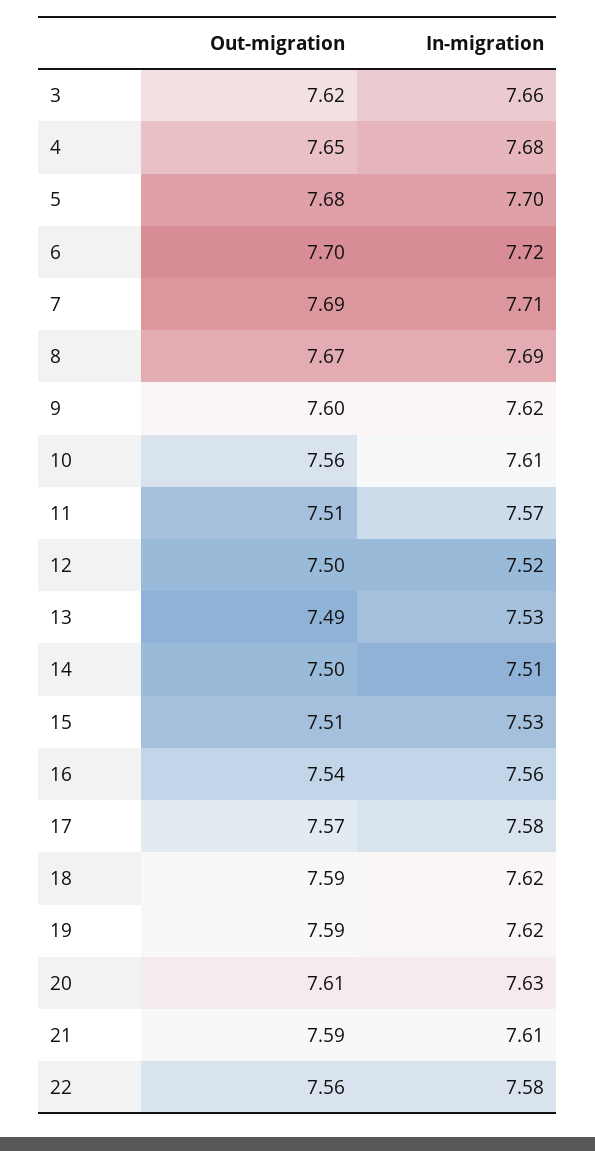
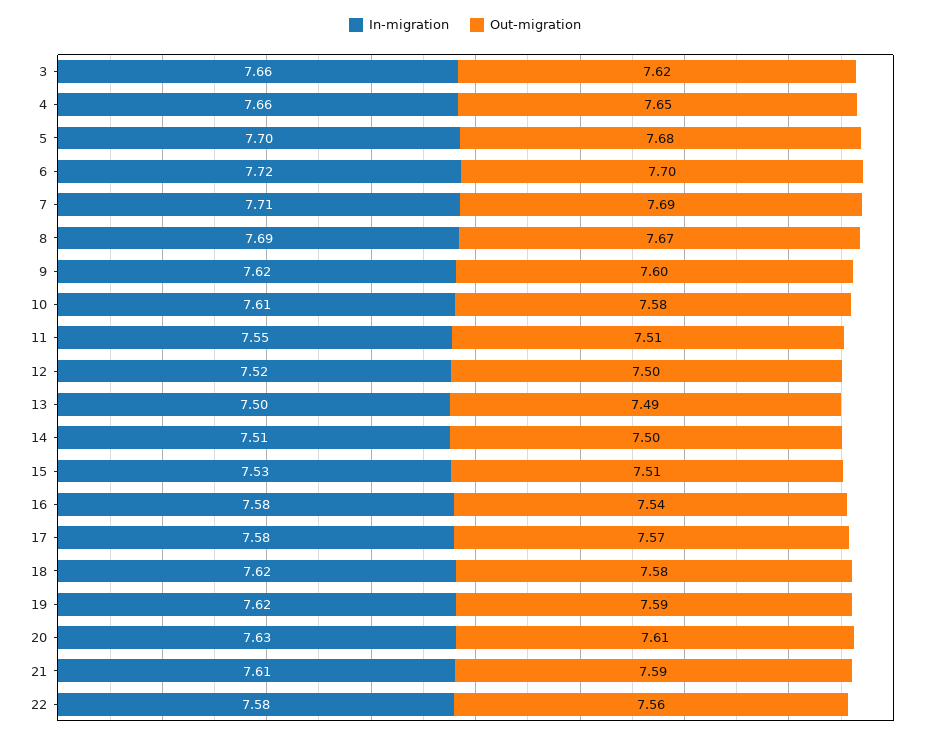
  {
    "Out-migration": {
      "3": 7.62,
      "4": 7.65,
      "5": 7.68,
      "6": 7.7,
      "7": 7.69,
      "8": 7.67,
      "9": 7.6,
-     "10": 7.56,
+     "10": 7.58,
      "11": 7.51,
      "12": 7.5,
      "13": 7.49,
      "14": 7.5,
      "15": 7.51,
      "16": 7.54,
      "17": 7.57,
-     "18": 7.59,
+     "18": 7.58,
      "19": 7.59,
      "20": 7.61,
      "21": 7.59,
      "22": 7.56
    },
    "In-migration": {
      "3": 7.66,
-     "4": 7.68,
+     "4": 7.66,
      "5": 7.7,
      "6": 7.72,
      "7": 7.71,
      "8": 7.69,
      "9": 7.62,
      "10": 7.61,
-     "11": 7.57,
+     "11": 7.55,
      "12": 7.52,
-     "13": 7.53,
+     "13": 7.5,
      "14": 7.51,
      "15": 7.53,
-     "16": 7.56,
+     "16": 7.58,
      "17": 7.58,
      "18": 7.62,
      "19": 7.62,
      "20": 7.63,
      "21": 7.61,
      "22": 7.58
    }
  }

